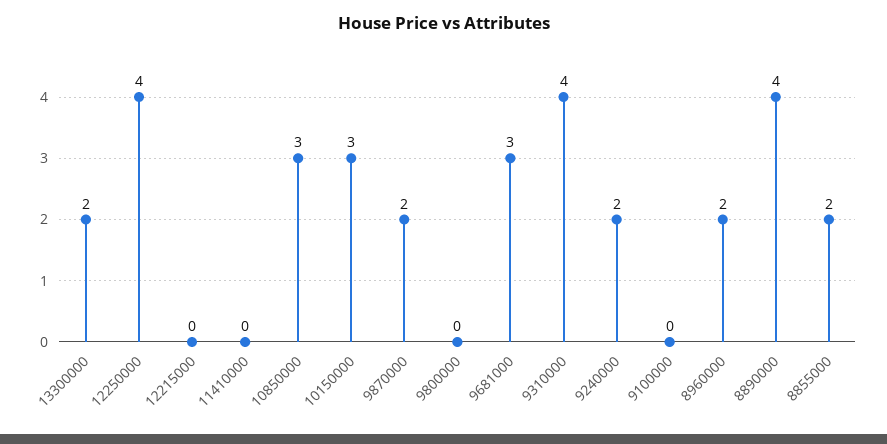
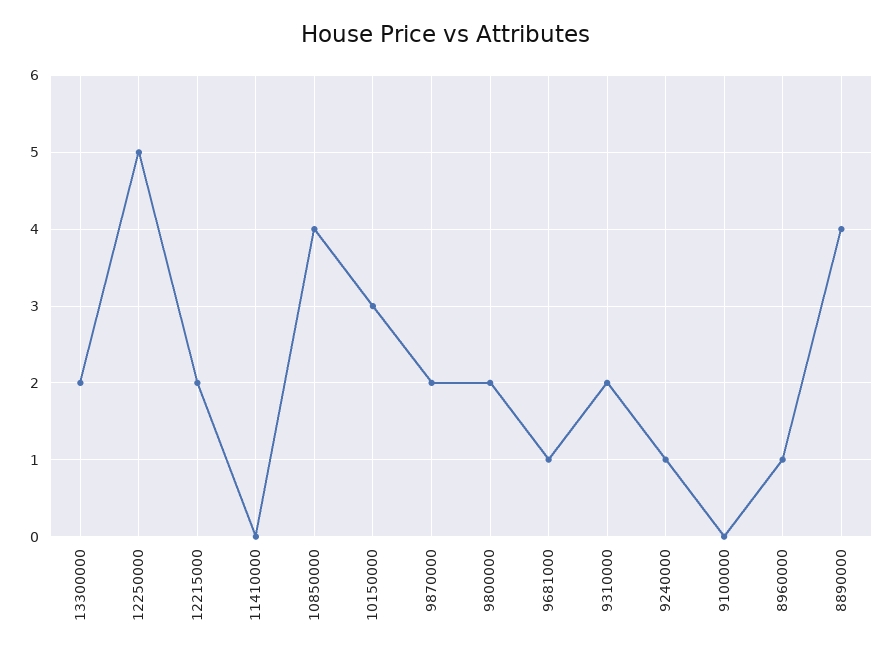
  {
    "13300000": 2,
-   "12250000": 4,
+   "12250000": 5,
-   "12215000": 0,
+   "12215000": 2,
    "11410000": 0,
-   "10850000": 3,
+   "10850000": 4,
    "10150000": 3,
    "9870000": 2,
-   "9800000": 0,
+   "9800000": 2,
-   "9681000": 3,
+   "9681000": 1,
-   "9310000": 4,
+   "9310000": 2,
-   "9240000": 2,
+   "9240000": 1,
    "9100000": 0,
-   "8960000": 2,
+   "8960000": 1,
-   "8890000": 4,
+   "8890000": 4
-   "8855000": 2
  }

